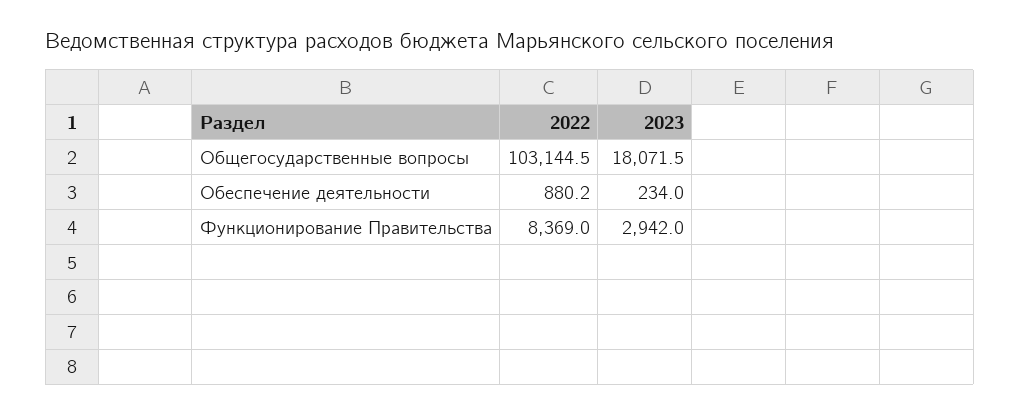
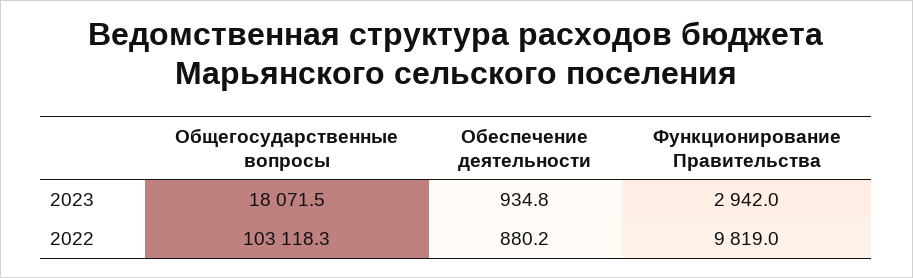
  {
    "2022": {
-     "Общегосударственные вопросы": 103144.5,
+     "Общегосударственные вопросы": 103118.3,
      "Обеспечение деятельности": 880.2,
-     "Функционирование Правительства": 8369
+     "Функционирование Правительства": 9819
    },
    "2023": {
      "Общегосударственные вопросы": 18071.5,
-     "Обеспечение деятельности": 234,
+     "Обеспечение деятельности": 934.8,
      "Функционирование Правительства": 2942
    }
  }

